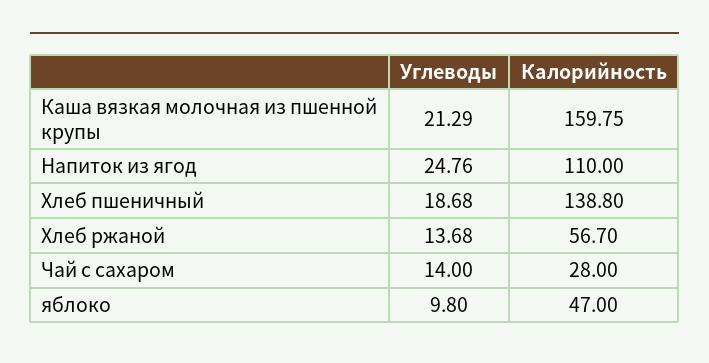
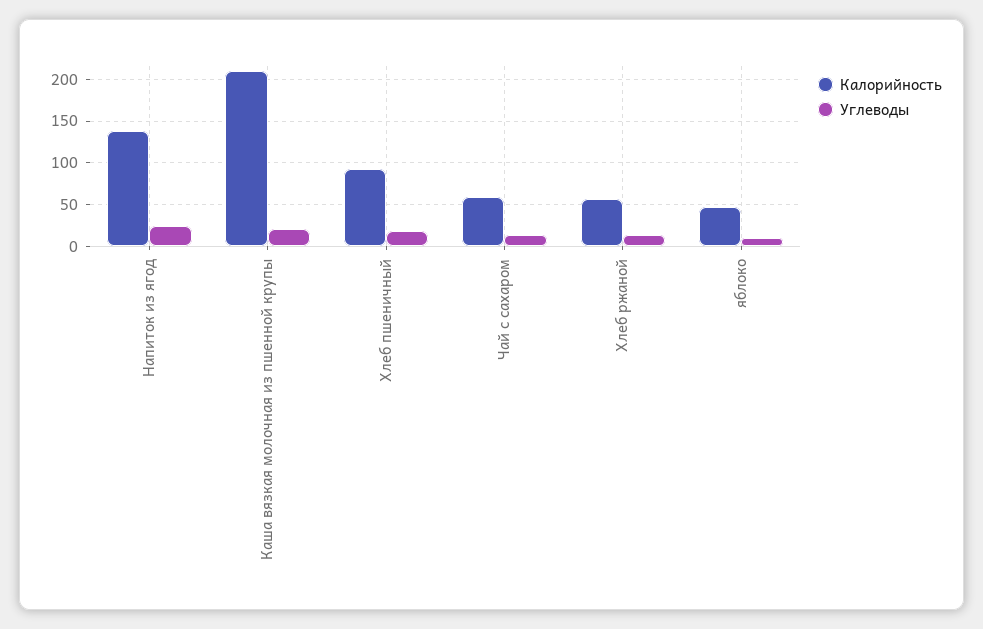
  {
    "Углеводы": {
      "Каша вязкая молочная из пшенной крупы": 21.29,
      "Напиток из ягод": 24.76,
      "Хлеб пшеничный": 18.68,
      "Хлеб ржаной": 13.68,
      "Чай с сахаром": 14,
      "яблоко": 9.8
    },
    "Калорийность": {
-     "Каша вязкая молочная из пшенной крупы": 159.75,
+     "Каша вязкая молочная из пшенной крупы": 210,
-     "Напиток из ягод": 110,
+     "Напиток из ягод": 140,
-     "Хлеб пшеничный": 138.8,
+     "Хлеб пшеничный": 90,
      "Хлеб ржаной": 56.7,
-     "Чай с сахаром": 28,
+     "Чай с сахаром": 60,
      "яблоко": 47
    }
  }

